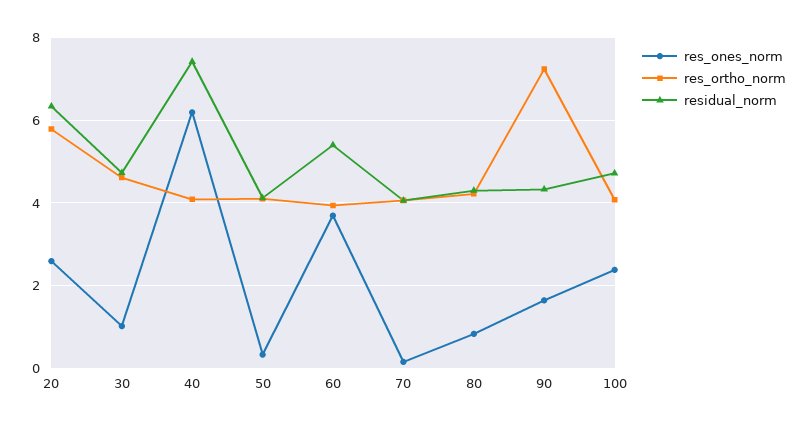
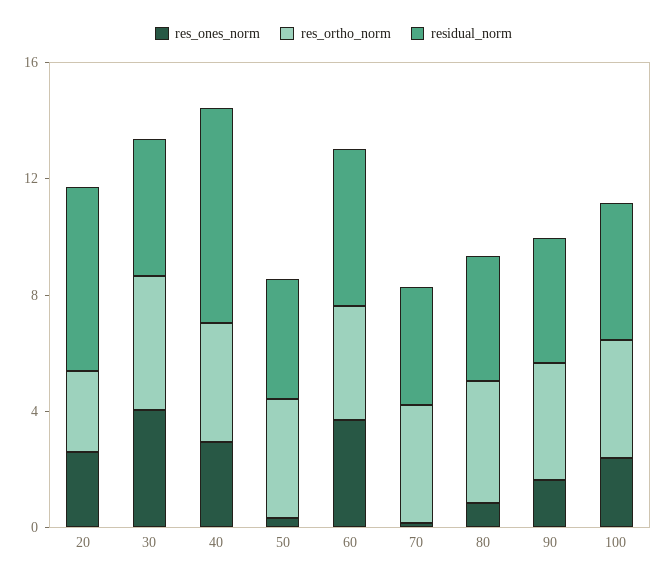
  {
    "res_ones_norm": {
      "20": 2.6,
-     "30": 1,
+     "30": 4,
-     "40": 6.2,
+     "40": 3,
      "50": 0.4,
      "60": 3.6,
      "70": 0.2,
      "80": 0.8,
      "90": 1.6,
      "100": 2.4
    },
    "res_ortho_norm": {
-     "20": 5.8,
+     "20": 3,
      "30": 4.6,
      "40": 4,
      "50": 4.2,
      "60": 4,
      "70": 4,
      "80": 4.2,
-     "90": 7.2,
+     "90": 4,
      "100": 4
    },
    "residual_norm": {
      "20": 6.4,
      "30": 4.8,
      "40": 7.4,
      "50": 4.2,
      "60": 5.4,
      "70": 4,
      "80": 4.4,
      "90": 4.4,
      "100": 4.8
    }
  }

